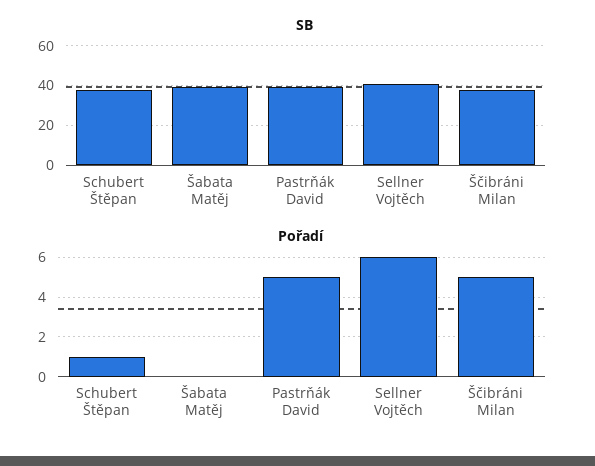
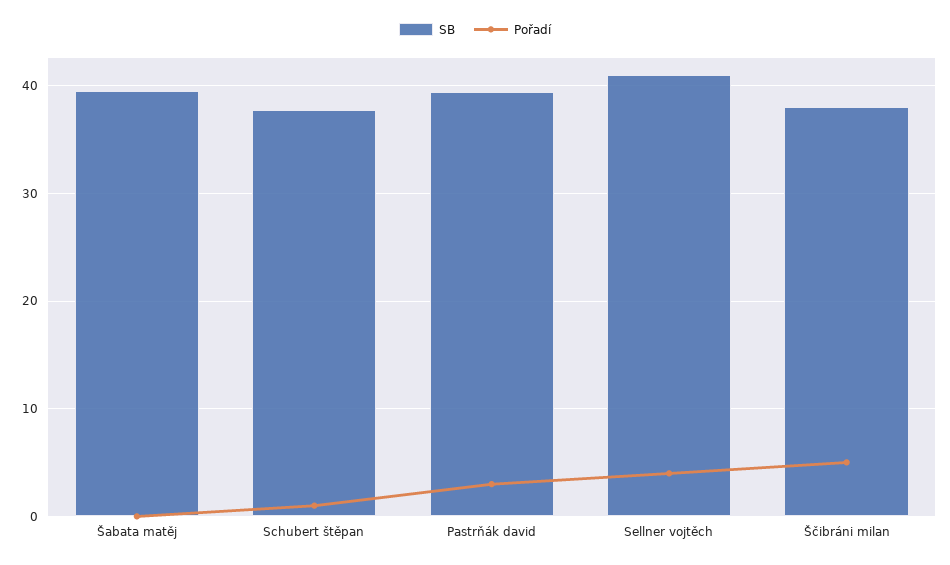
  {
    "SB": {
      "Schubert Štěpan": 38,
      "Šabata Matěj": 40,
      "Pastrňák David": 39,
      "Sellner Vojtěch": 41,
      "Ščibráni Milan": 38
    },
    "Pořadí": {
      "Schubert Štěpan": 1,
      "Šabata Matěj": 0,
-     "Pastrňák David": 5,
+     "Pastrňák David": 3,
-     "Sellner Vojtěch": 6,
+     "Sellner Vojtěch": 4,
      "Ščibráni Milan": 5
    }
  }

